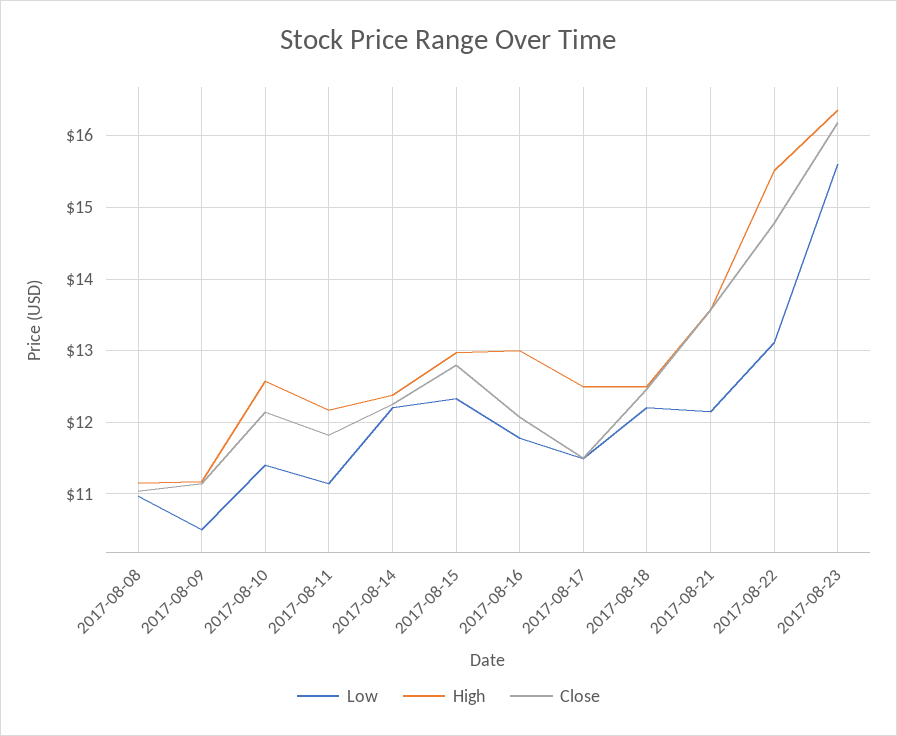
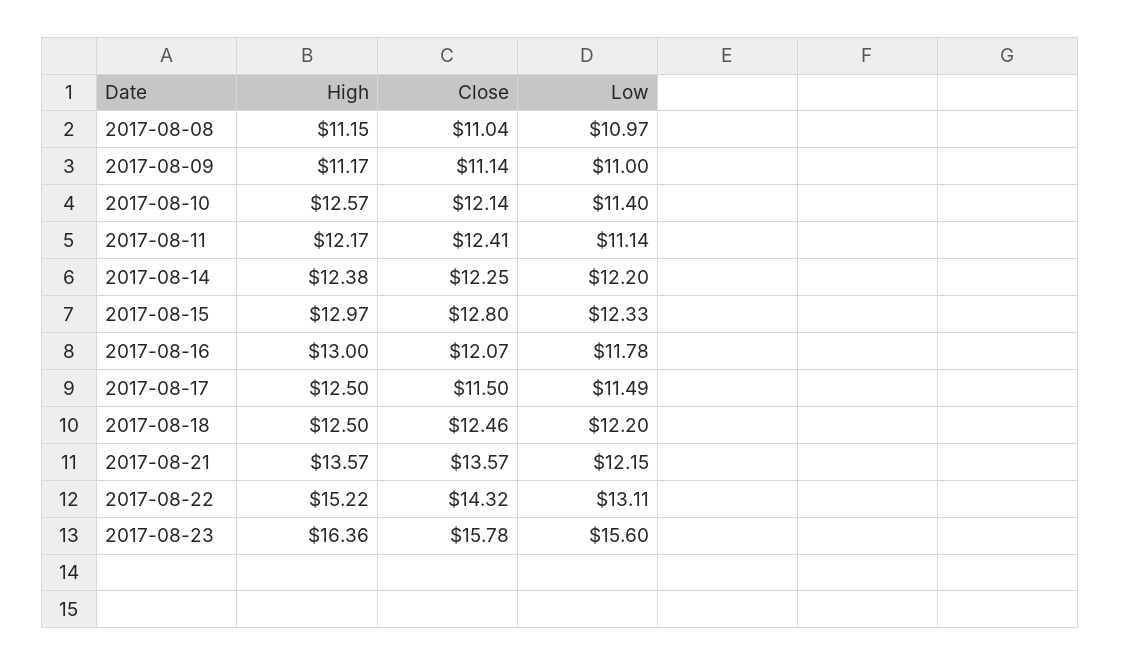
  {
    "Low": {
      "2017-08-08": 10.97,
-     "2017-08-09": 10.5,
+     "2017-08-09": 11,
      "2017-08-10": 11.4,
      "2017-08-11": 11.14,
      "2017-08-14": 12.2,
      "2017-08-15": 12.33,
      "2017-08-16": 11.78,
      "2017-08-17": 11.49,
      "2017-08-18": 12.2,
      "2017-08-21": 12.15,
      "2017-08-22": 13.11,
      "2017-08-23": 15.6
    },
    "High": {
      "2017-08-08": 11.15,
      "2017-08-09": 11.17,
      "2017-08-10": 12.57,
      "2017-08-11": 12.17,
      "2017-08-14": 12.38,
      "2017-08-15": 12.97,
      "2017-08-16": 13,
      "2017-08-17": 12.5,
      "2017-08-18": 12.5,
      "2017-08-21": 13.57,
-     "2017-08-22": 15.5,
+     "2017-08-22": 15.22,
      "2017-08-23": 16.36
    },
    "Close": {
      "2017-08-08": 11.04,
      "2017-08-09": 11.14,
      "2017-08-10": 12.14,
-     "2017-08-11": 11.8,
+     "2017-08-11": 12.41,
      "2017-08-14": 12.25,
      "2017-08-15": 12.8,
      "2017-08-16": 12.07,
      "2017-08-17": 11.5,
      "2017-08-18": 12.46,
      "2017-08-21": 13.57,
-     "2017-08-22": 14.8,
+     "2017-08-22": 14.32,
-     "2017-08-23": 16.2
+     "2017-08-23": 15.78
    }
  }

